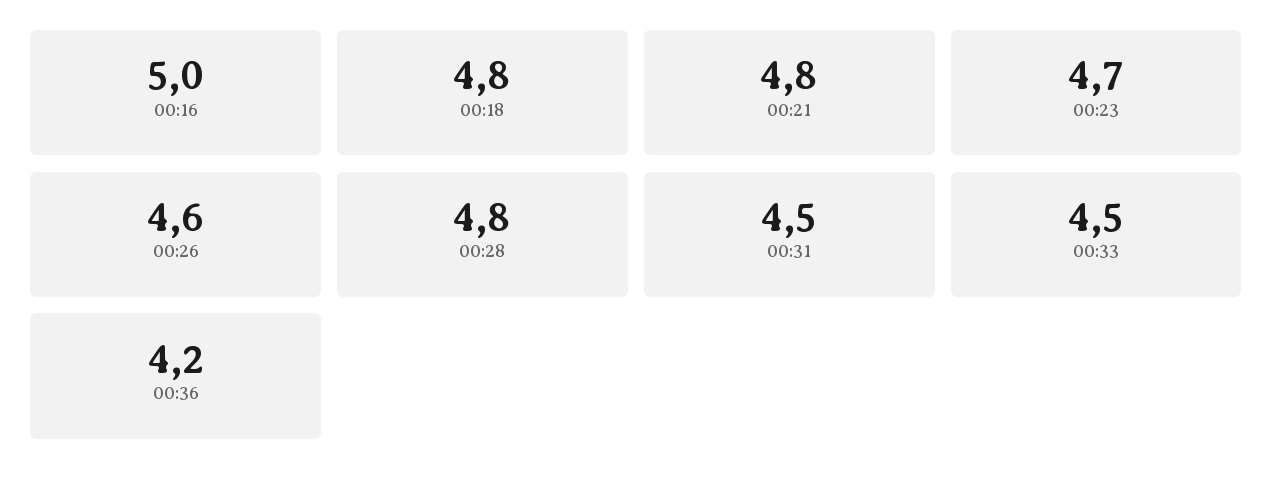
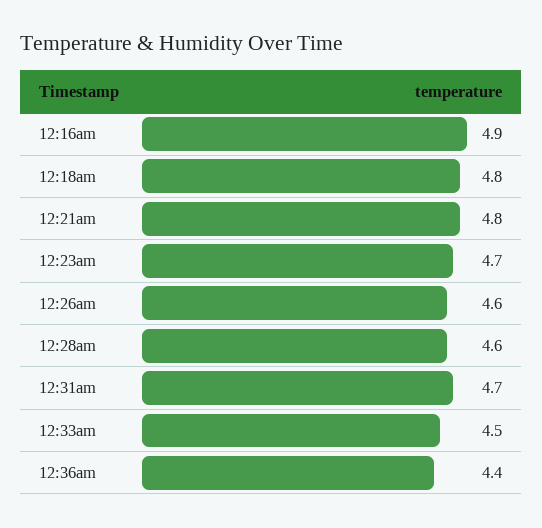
  {
-   "00:16": 5,
+   "00:16": 4.9,
    "00:18": 4.8,
    "00:21": 4.8,
    "00:23": 4.7,
    "00:26": 4.6,
-   "00:28": 4.8,
+   "00:28": 4.6,
-   "00:31": 4.5,
+   "00:31": 4.7,
    "00:33": 4.5,
-   "00:36": 4.2
+   "00:36": 4.4
  }

